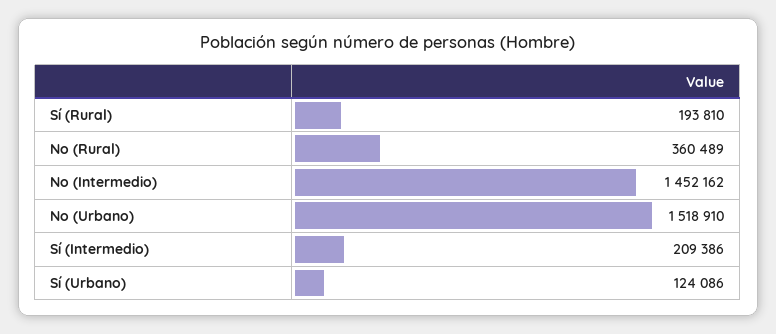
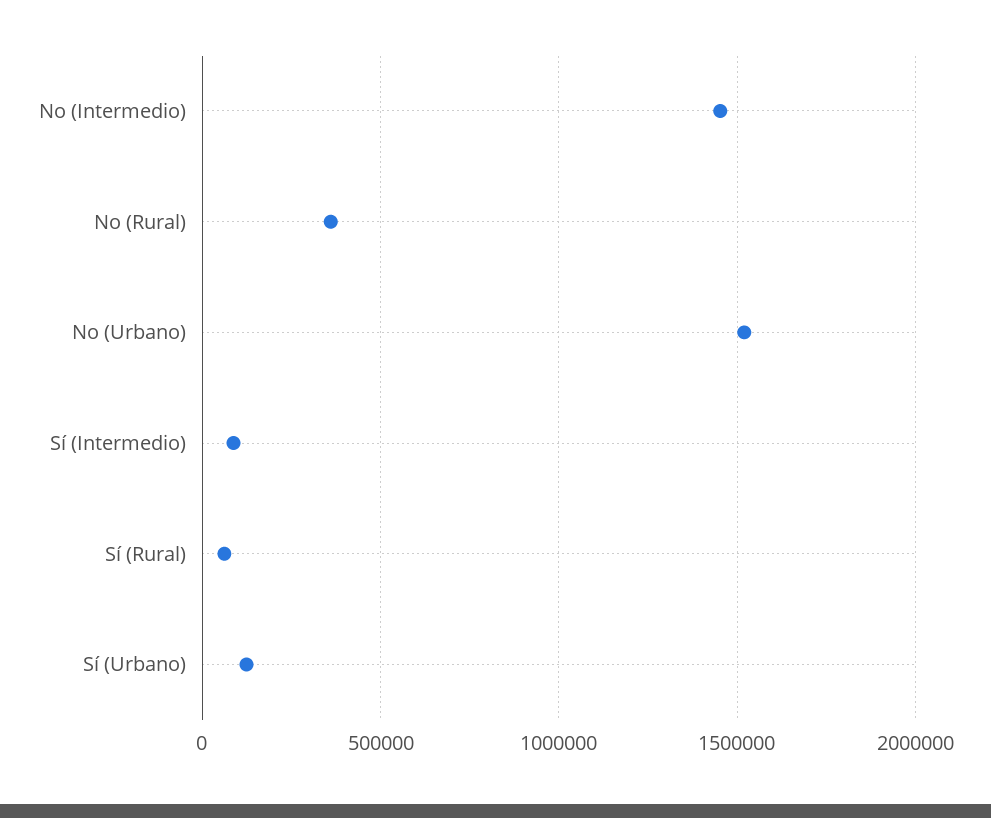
  {
-   "Sí (Rural)": 193810,
+   "Sí (Rural)": 50000,
    "No (Rural)": 360489,
    "No (Intermedio)": 1452162,
    "No (Urbano)": 1518910,
-   "Sí (Intermedio)": 209386,
+   "Sí (Intermedio)": 100000,
    "Sí (Urbano)": 124086
  }

